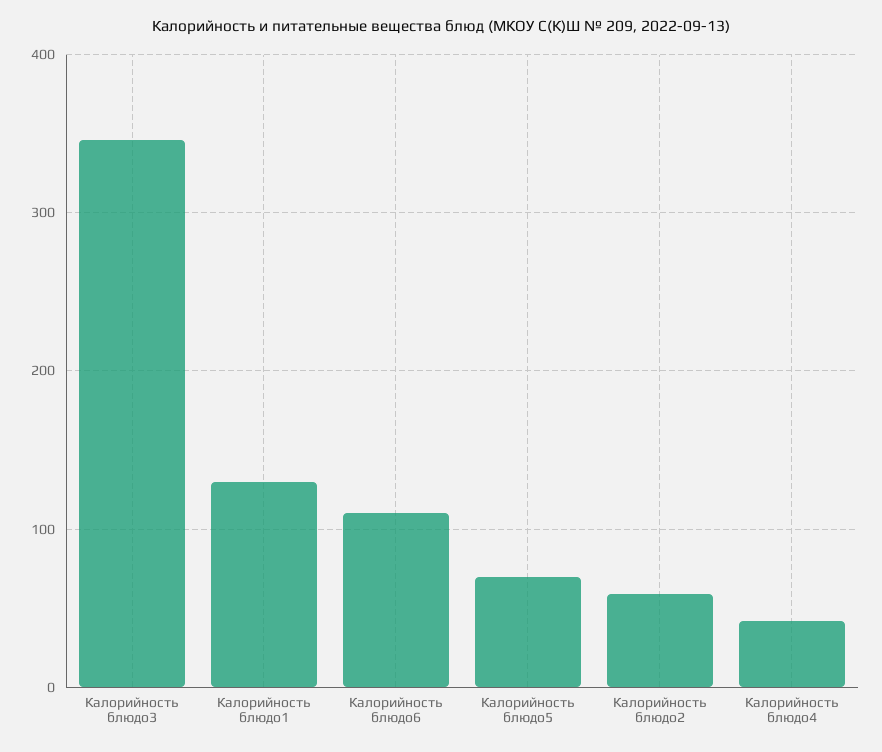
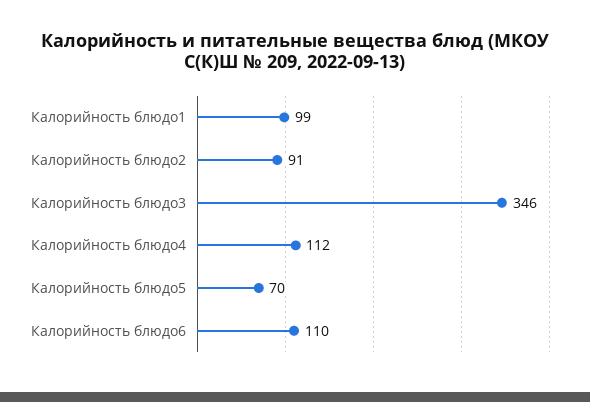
  {
    "Калорийность блюдо3": 346,
-   "Калорийность блюдо1": 130,
+   "Калорийность блюдо1": 99,
    "Калорийность блюдо6": 110,
    "Калорийность блюдо5": 70,
-   "Калорийность блюдо2": 60,
+   "Калорийность блюдо2": 91,
-   "Калорийность блюдо4": 40
+   "Калорийность блюдо4": 112
  }

